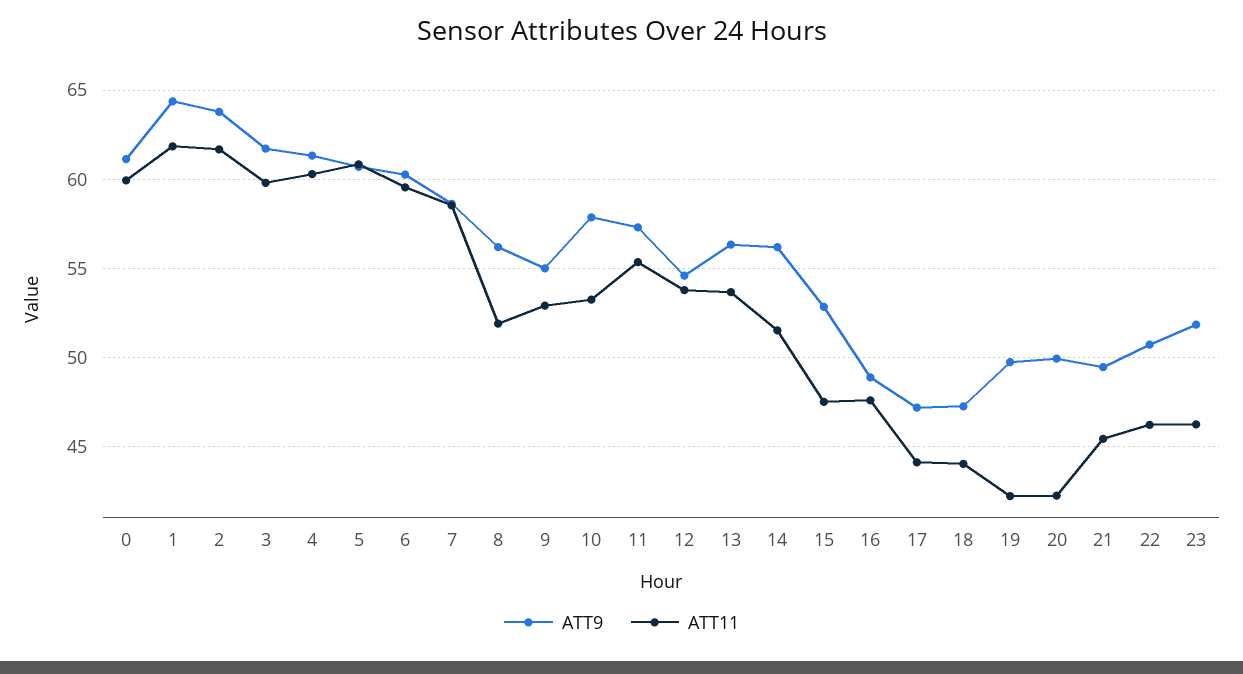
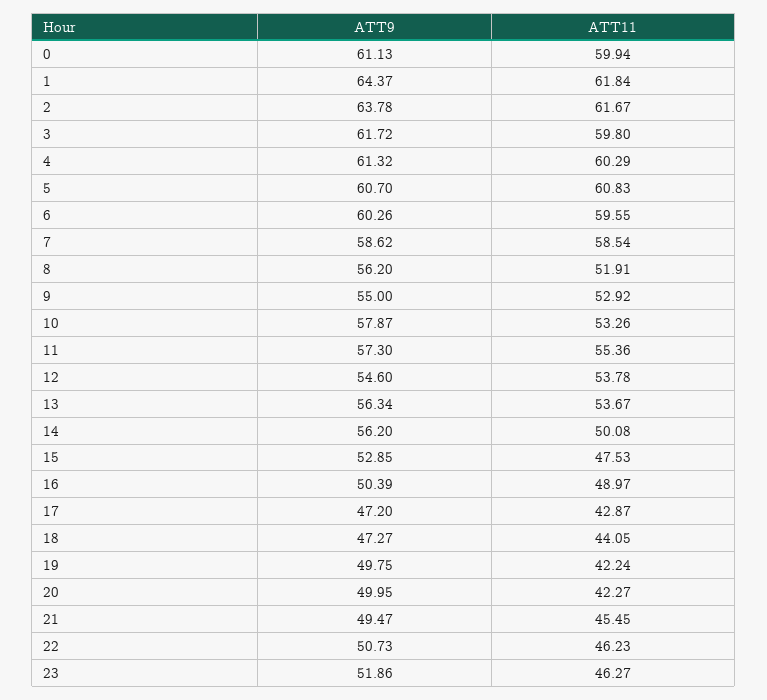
  {
    "ATT9": {
      "0": 61.13,
      "1": 64.37,
      "2": 63.78,
      "3": 61.72,
      "4": 61.32,
      "5": 60.7,
      "6": 60.26,
      "7": 58.62,
      "8": 56.2,
      "9": 55,
      "10": 57.87,
      "11": 57.3,
      "12": 54.6,
      "13": 56.34,
      "14": 56.2,
      "15": 52.85,
-     "16": 49,
+     "16": 50.39,
      "17": 47.2,
      "18": 47.27,
      "19": 49.75,
      "20": 49.95,
      "21": 49.47,
      "22": 50.73,
      "23": 51.86
    },
    "ATT11": {
      "0": 59.94,
      "1": 61.84,
      "2": 61.67,
      "3": 59.8,
      "4": 60.29,
      "5": 60.83,
      "6": 59.55,
      "7": 58.54,
      "8": 51.91,
      "9": 52.92,
      "10": 53.26,
      "11": 55.36,
      "12": 53.78,
      "13": 53.67,
-     "14": 51.5,
+     "14": 50.08,
      "15": 47.53,
-     "16": 47.5,
+     "16": 48.97,
-     "17": 44,
+     "17": 42.87,
      "18": 44.05,
      "19": 42.24,
      "20": 42.27,
      "21": 45.45,
      "22": 46.23,
      "23": 46.27
    }
  }

